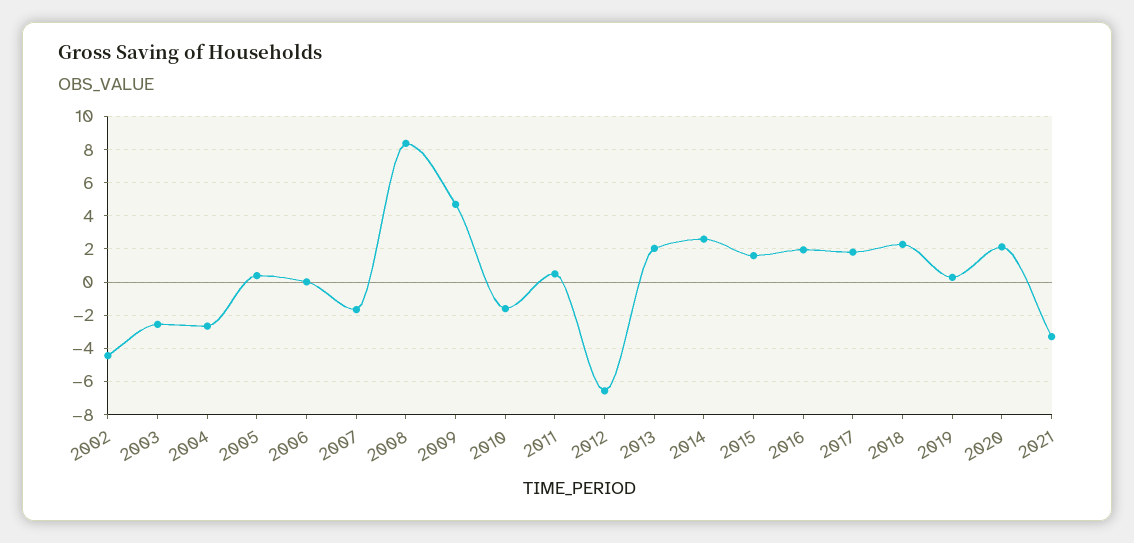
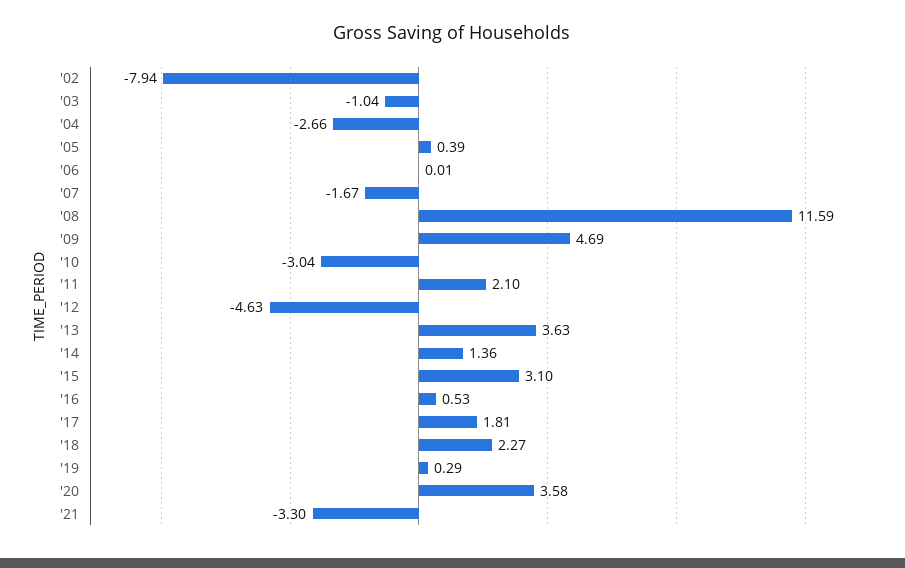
  {
-   "2002": -4.5,
+   "2002": -7.94,
-   "2003": -2.5,
+   "2003": -1.04,
    "2004": -2.66,
    "2005": 0.39,
    "2006": 0.01,
    "2007": -1.67,
-   "2008": 8.5,
+   "2008": 11.59,
    "2009": 4.69,
-   "2010": -1.5,
+   "2010": -3.04,
-   "2011": 0.5,
+   "2011": 2.1,
-   "2012": -6.5,
+   "2012": -4.63,
-   "2013": 2,
+   "2013": 3.63,
-   "2014": 2.5,
+   "2014": 1.36,
-   "2015": 1.5,
+   "2015": 3.1,
-   "2016": 2,
+   "2016": 0.53,
    "2017": 1.81,
    "2018": 2.27,
    "2019": 0.29,
-   "2020": 2,
+   "2020": 3.58,
    "2021": -3.3
  }

